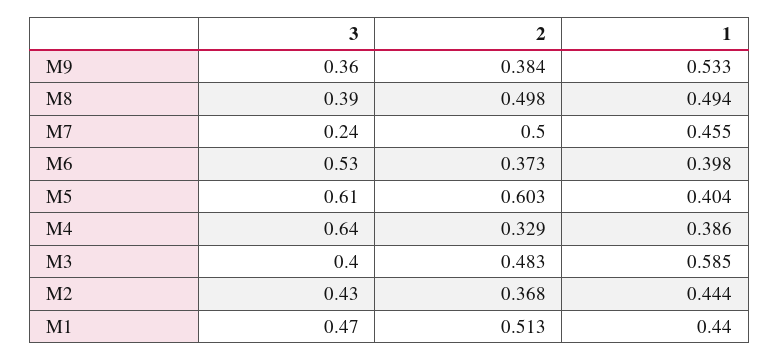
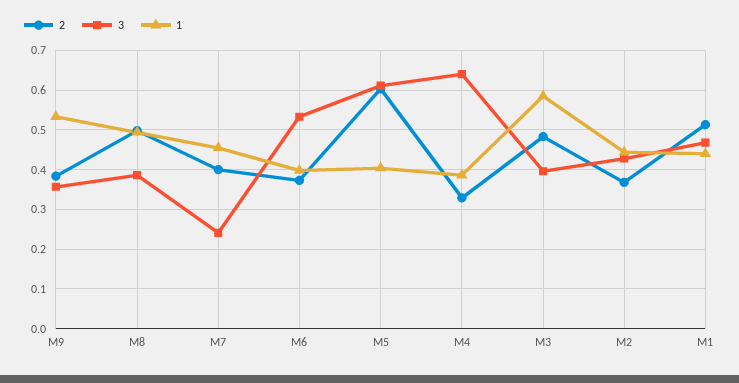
  {
    "3": {
      "M9": 0.36,
      "M8": 0.39,
      "M7": 0.24,
      "M6": 0.53,
      "M5": 0.61,
      "M4": 0.64,
      "M3": 0.4,
      "M2": 0.43,
      "M1": 0.47
    },
    "2": {
      "M9": 0.384,
      "M8": 0.498,
-     "M7": 0.5,
+     "M7": 0.4,
      "M6": 0.373,
      "M5": 0.603,
      "M4": 0.329,
      "M3": 0.483,
      "M2": 0.368,
      "M1": 0.513
    },
    "1": {
      "M9": 0.533,
      "M8": 0.494,
      "M7": 0.455,
      "M6": 0.398,
      "M5": 0.404,
      "M4": 0.386,
      "M3": 0.585,
      "M2": 0.444,
      "M1": 0.44
    }
  }

